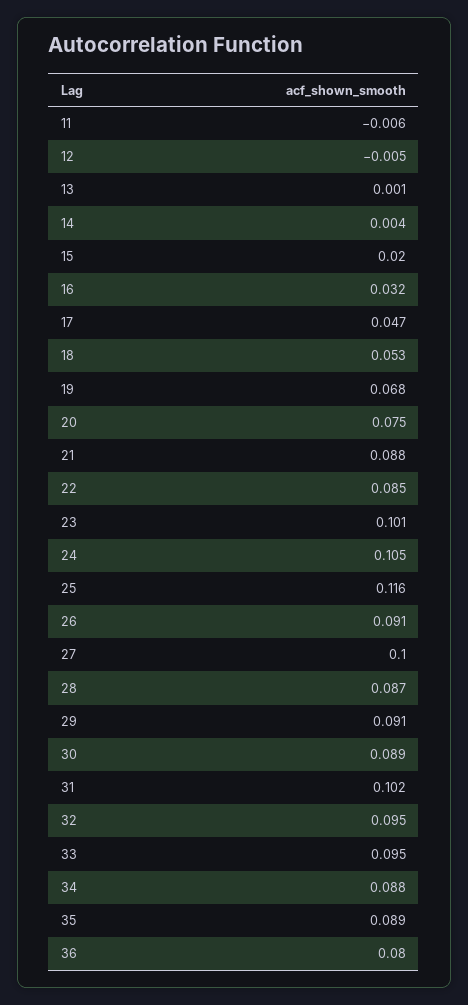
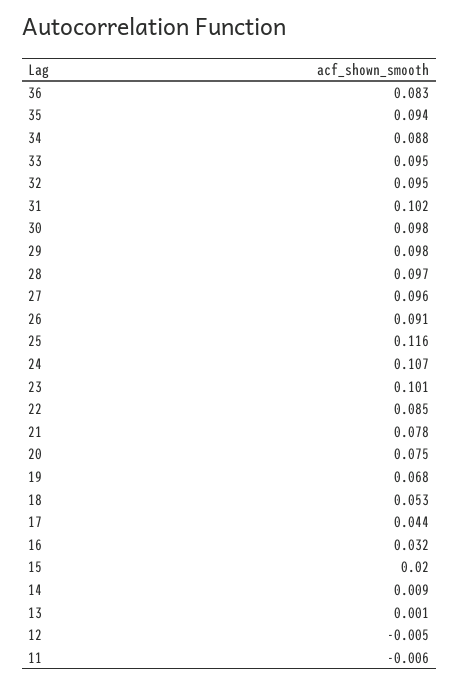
  {
    "11": -0.006,
    "12": -0.005,
    "13": 0.001,
-   "14": 0.004,
+   "14": 0.009,
    "15": 0.02,
    "16": 0.032,
-   "17": 0.047,
+   "17": 0.044,
    "18": 0.053,
    "19": 0.068,
    "20": 0.075,
-   "21": 0.088,
+   "21": 0.078,
    "22": 0.085,
    "23": 0.101,
-   "24": 0.105,
+   "24": 0.107,
    "25": 0.116,
    "26": 0.091,
-   "27": 0.1,
+   "27": 0.096,
-   "28": 0.087,
+   "28": 0.097,
-   "29": 0.091,
+   "29": 0.098,
-   "30": 0.089,
+   "30": 0.098,
    "31": 0.102,
    "32": 0.095,
    "33": 0.095,
    "34": 0.088,
-   "35": 0.089,
+   "35": 0.094,
-   "36": 0.08
+   "36": 0.083
  }

